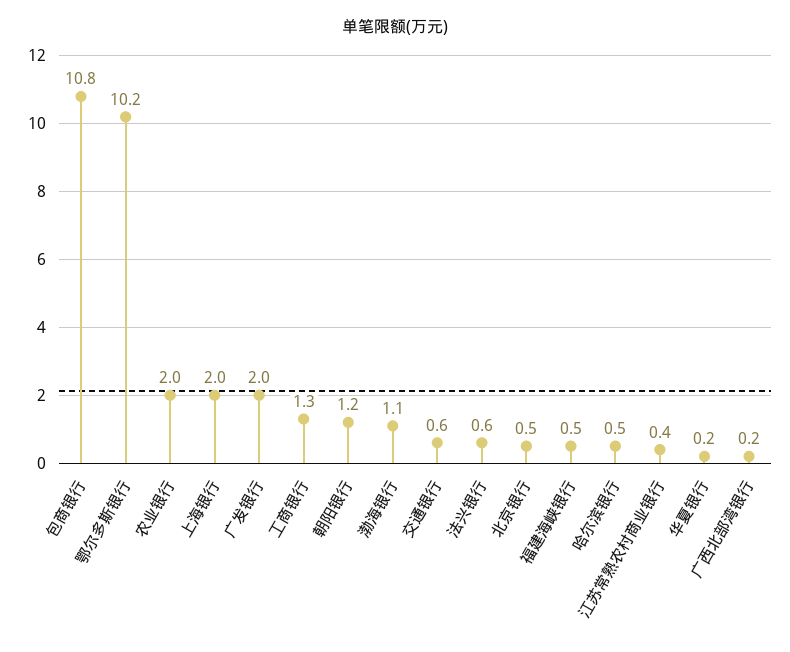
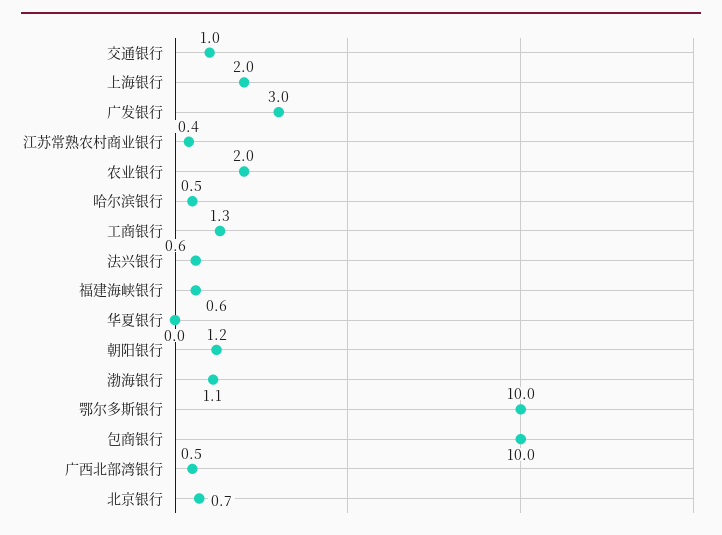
  {
-   "包商银行": 10.8,
+   "包商银行": 10,
-   "鄂尔多斯银行": 10.2,
+   "鄂尔多斯银行": 10,
    "农业银行": 2,
    "上海银行": 2,
-   "广发银行": 2,
+   "广发银行": 3,
    "工商银行": 1.3,
    "朝阳银行": 1.2,
    "渤海银行": 1.1,
-   "交通银行": 0.6,
+   "交通银行": 1,
    "法兴银行": 0.6,
-   "北京银行": 0.5,
+   "北京银行": 0.7,
-   "福建海峡银行": 0.5,
+   "福建海峡银行": 0.6,
    "哈尔滨银行": 0.5,
    "江苏常熟农村商业银行": 0.4,
-   "华夏银行": 0.2,
+   "华夏银行": 0,
-   "广西北部湾银行": 0.2
+   "广西北部湾银行": 0.5
  }

